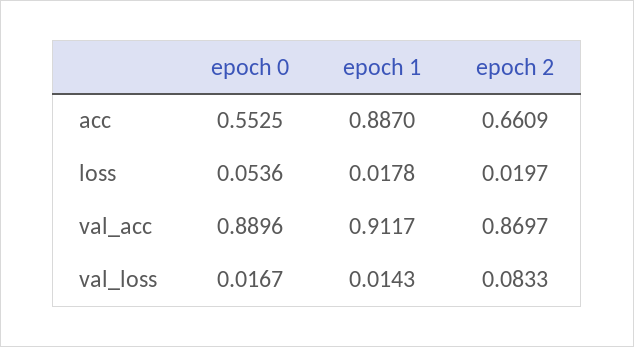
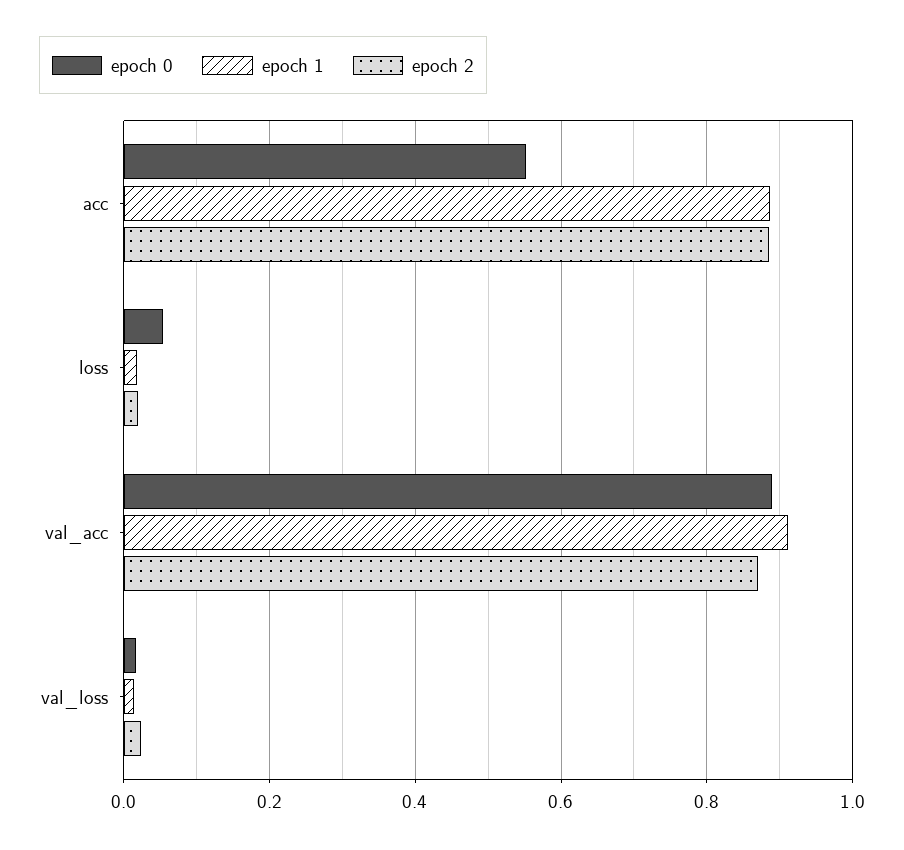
  {
    "epoch 0": {
      "acc": 0.5525,
      "loss": 0.0536,
      "val_acc": 0.8896,
      "val_loss": 0.0167
    },
    "epoch 1": {
      "acc": 0.887,
      "loss": 0.0178,
      "val_acc": 0.9117,
      "val_loss": 0.0143
    },
    "epoch 2": {
-     "acc": 0.6609,
+     "acc": 0.88,
      "loss": 0.0197,
      "val_acc": 0.8697,
-     "val_loss": 0.0833
+     "val_loss": 0.02
    }
  }

